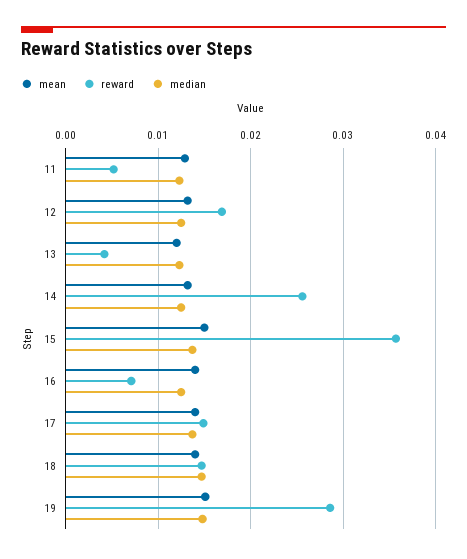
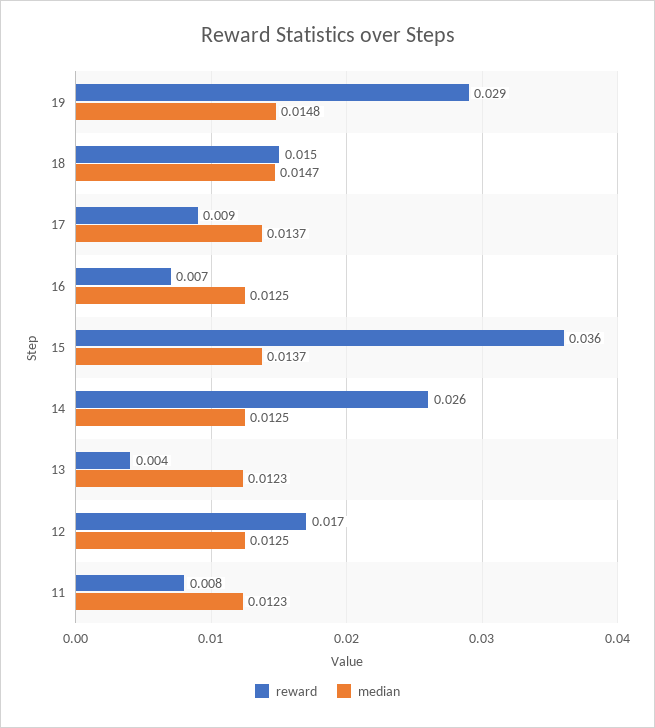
  {
-   "mean": {
-     "11": 0.013,
-     "12": 0.013,
-     "13": 0.012,
-     "14": 0.013,
-     "15": 0.015,
-     "16": 0.014,
-     "17": 0.014,
-     "18": 0.014,
-     "19": 0.015
-   },
    "reward": {
-     "11": 0.005,
+     "11": 0.008,
      "12": 0.017,
      "13": 0.004,
      "14": 0.026,
      "15": 0.036,
      "16": 0.007,
-     "17": 0.015,
+     "17": 0.009,
      "18": 0.015,
      "19": 0.029
    },
    "median": {
      "11": 0.0123,
      "12": 0.0125,
      "13": 0.0123,
      "14": 0.0125,
      "15": 0.0137,
      "16": 0.0125,
      "17": 0.0137,
      "18": 0.0147,
      "19": 0.0148
    }
  }

